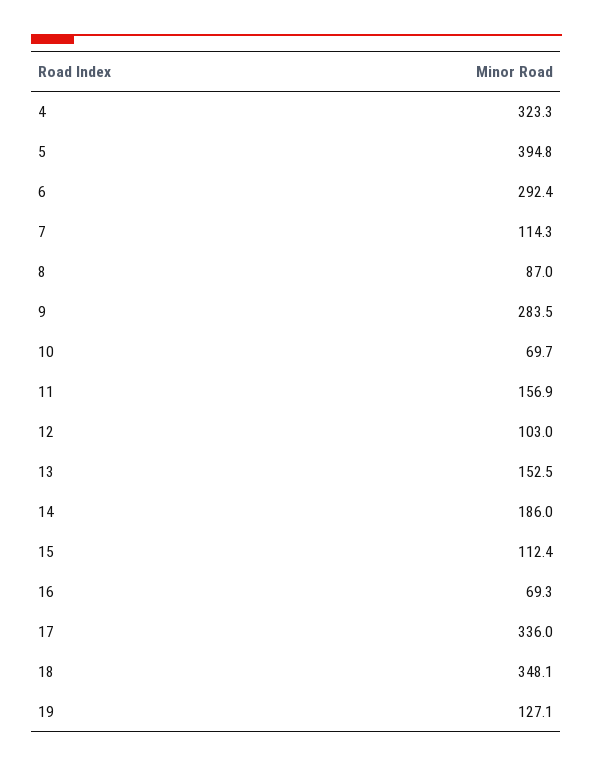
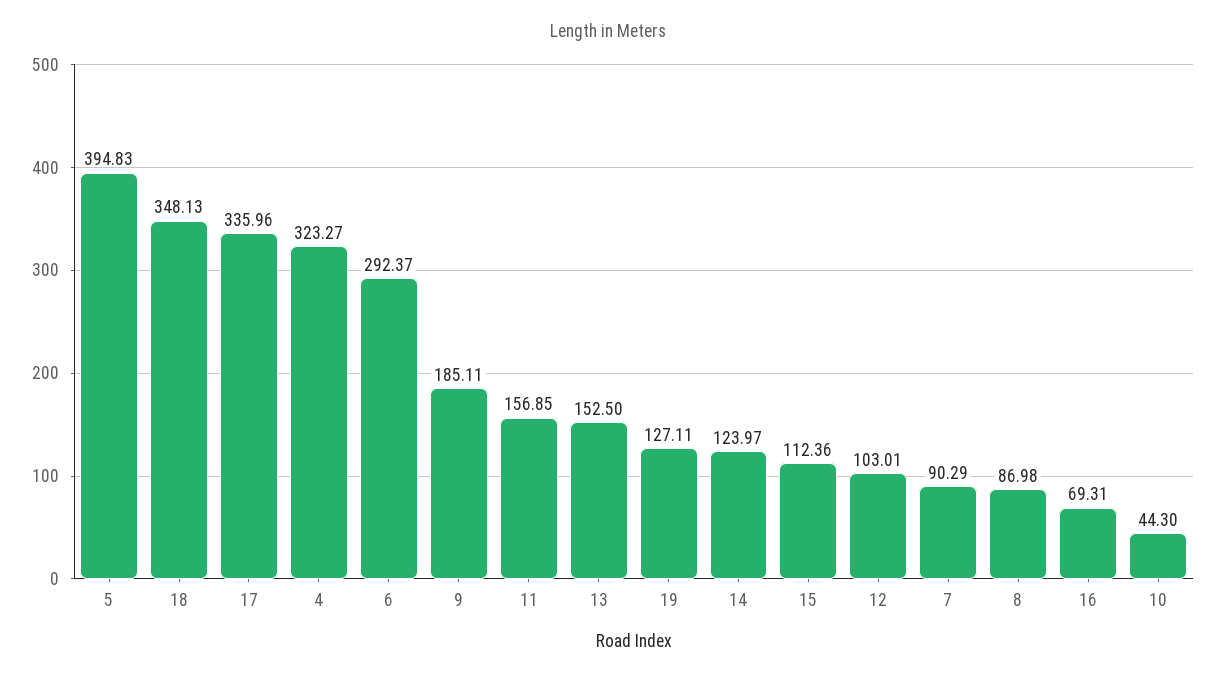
  {
    "4": 323.27,
    "5": 394.83,
    "6": 292.37,
-   "7": 114.3,
+   "7": 90.29,
    "8": 86.98,
-   "9": 283.5,
+   "9": 185.11,
-   "10": 69.7,
+   "10": 44.3,
    "11": 156.85,
    "12": 103.01,
    "13": 152.5,
-   "14": 186,
+   "14": 123.97,
    "15": 112.36,
    "16": 69.31,
    "17": 335.96,
    "18": 348.13,
    "19": 127.11
  }

